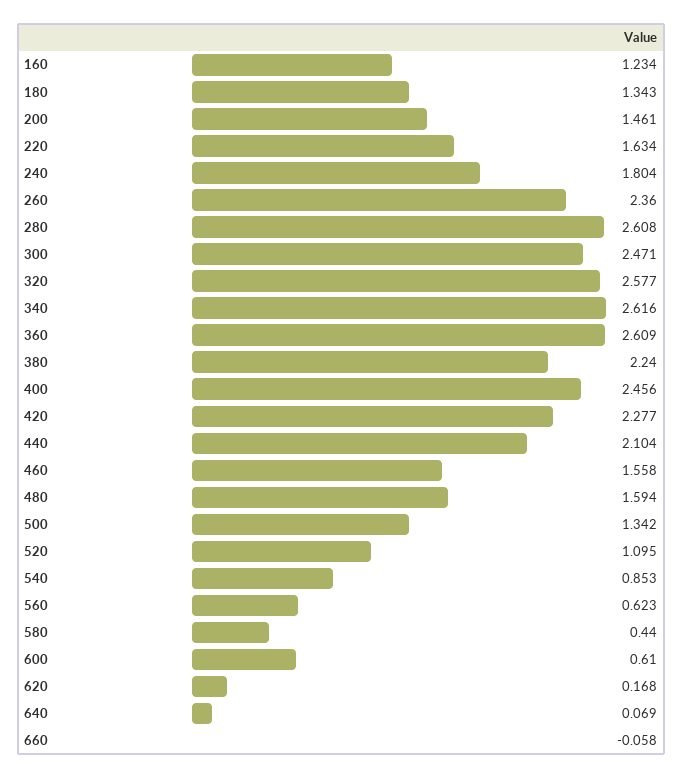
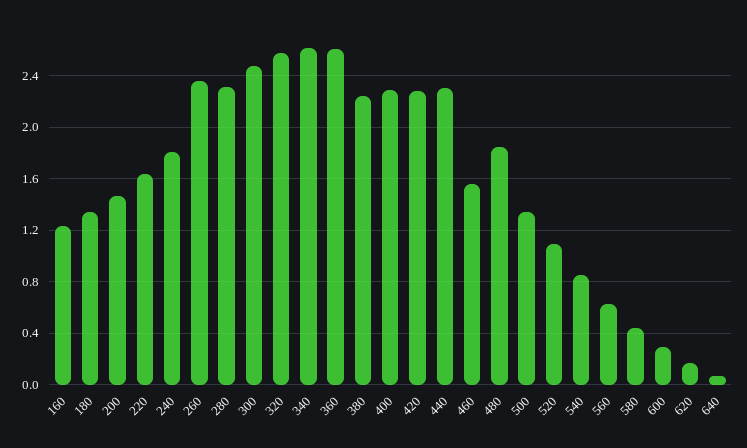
  {
    "160": 1.234,
    "180": 1.343,
    "200": 1.461,
    "220": 1.634,
    "240": 1.804,
    "260": 2.36,
-   "280": 2.608,
+   "280": 2.3,
    "300": 2.471,
    "320": 2.577,
    "340": 2.616,
    "360": 2.609,
    "380": 2.24,
-   "400": 2.456,
+   "400": 2.3,
    "420": 2.277,
-   "440": 2.104,
+   "440": 2.3,
    "460": 1.558,
-   "480": 1.594,
+   "480": 1.85,
    "500": 1.342,
    "520": 1.095,
    "540": 0.853,
    "560": 0.623,
    "580": 0.44,
-   "600": 0.61,
+   "600": 0.3,
    "620": 0.168,
-   "640": 0.069,
+   "640": 0.069
-   "660": -0.058
  }

